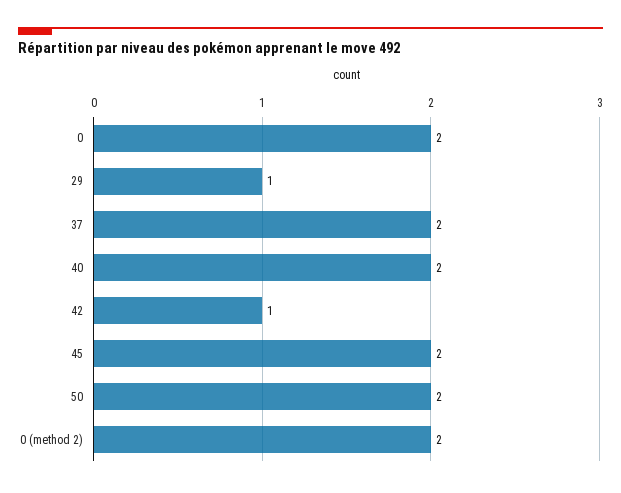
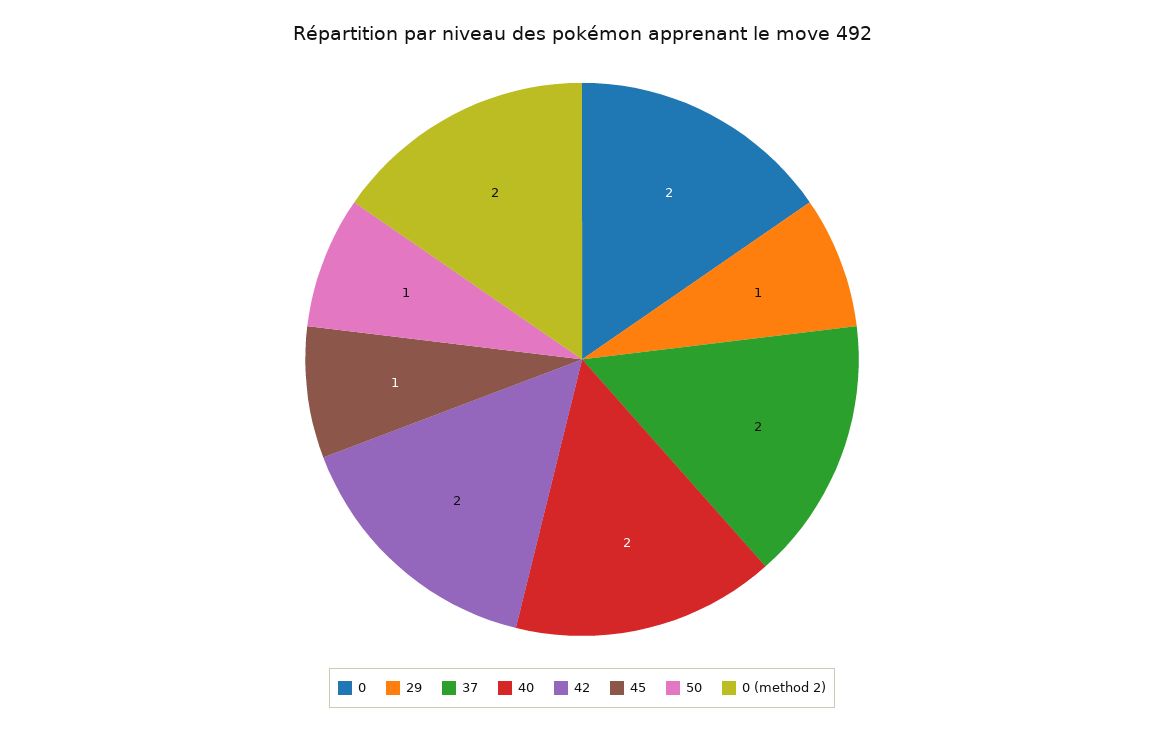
  {
    "0": 2,
    "29": 1,
    "37": 2,
    "40": 2,
-   "42": 1,
+   "42": 2,
-   "45": 2,
+   "45": 1,
-   "50": 2,
+   "50": 1,
    "0 (method 2)": 2
  }

